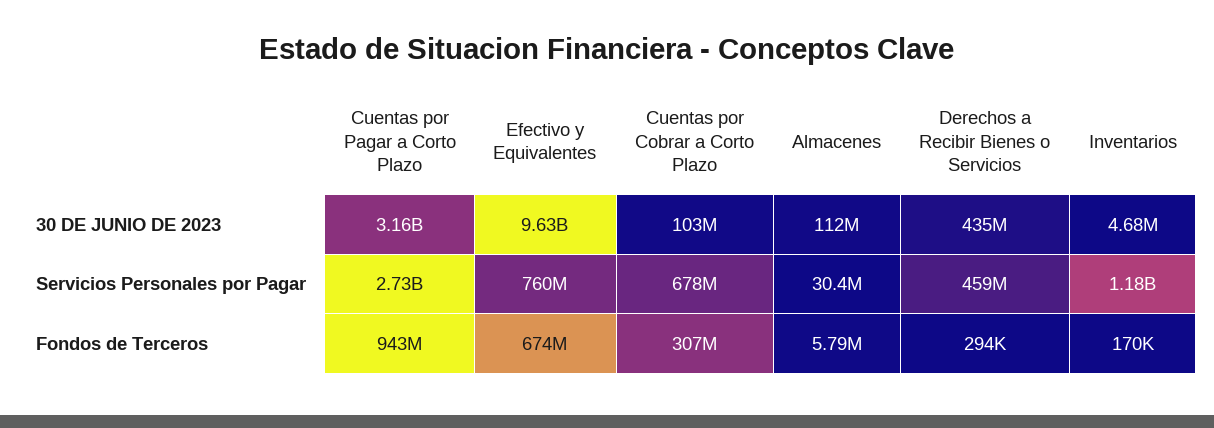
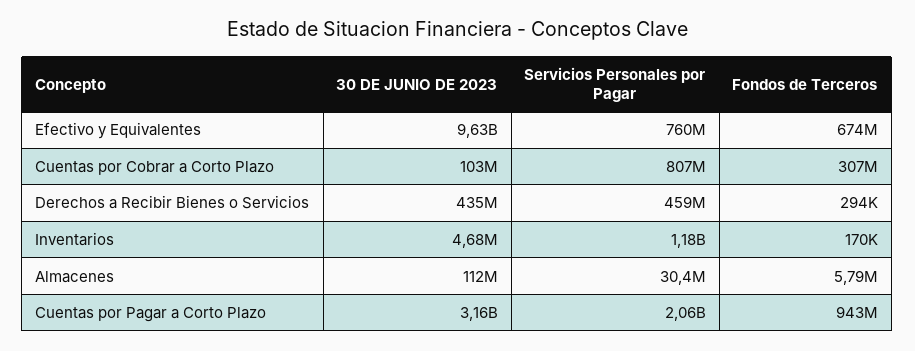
  {
    "Cuentas por Pagar a Corto Plazo": {
      "30 DE JUNIO DE 2023": 3160000000,
-     "Servicios Personales por Pagar": 2730000000,
+     "Servicios Personales por Pagar": 2060000000,
      "Fondos de Terceros": 943000000
    },
    "Efectivo y Equivalentes": {
      "30 DE JUNIO DE 2023": 9630000000,
      "Servicios Personales por Pagar": 760000000,
      "Fondos de Terceros": 674000000
    },
    "Cuentas por Cobrar a Corto Plazo": {
      "30 DE JUNIO DE 2023": 103000000,
-     "Servicios Personales por Pagar": 678000000,
+     "Servicios Personales por Pagar": 807000000,
      "Fondos de Terceros": 307000000
    },
    "Almacenes": {
      "30 DE JUNIO DE 2023": 112000000,
      "Servicios Personales por Pagar": 30400000,
      "Fondos de Terceros": 5790000
    },
    "Derechos a Recibir Bienes o Servicios": {
      "30 DE JUNIO DE 2023": 435000000,
      "Servicios Personales por Pagar": 459000000,
      "Fondos de Terceros": 294000
    },
    "Inventarios": {
      "30 DE JUNIO DE 2023": 4680000,
      "Servicios Personales por Pagar": 1180000000,
      "Fondos de Terceros": 170000
    }
  }

